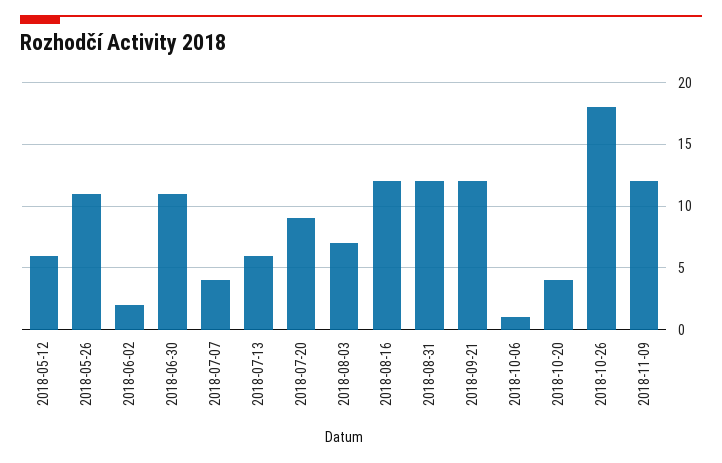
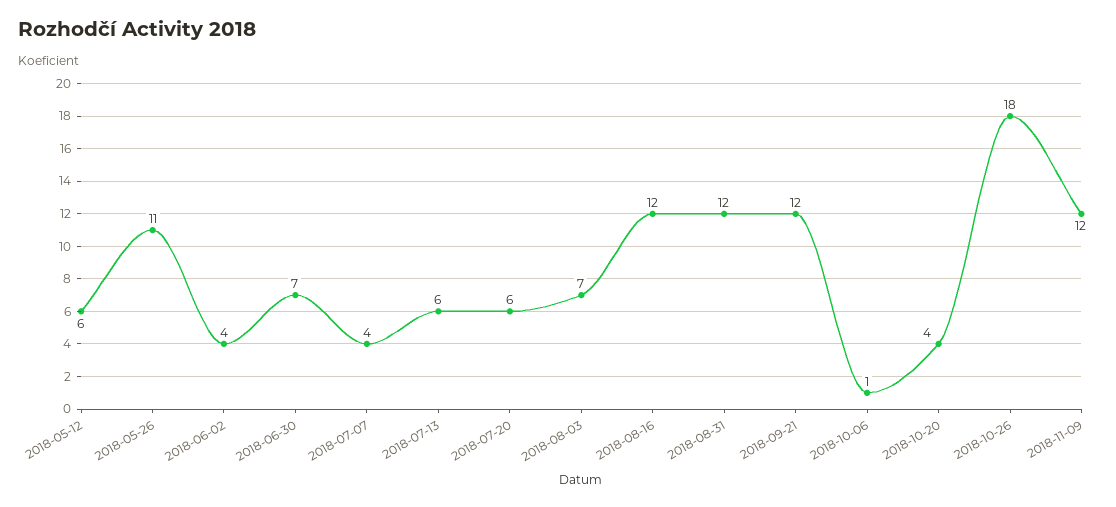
  {
    "2018-05-12": 6,
    "2018-05-26": 11,
-   "2018-06-02": 2,
+   "2018-06-02": 4,
-   "2018-06-30": 11,
+   "2018-06-30": 7,
    "2018-07-07": 4,
    "2018-07-13": 6,
-   "2018-07-20": 9,
+   "2018-07-20": 6,
    "2018-08-03": 7,
    "2018-08-16": 12,
    "2018-08-31": 12,
    "2018-09-21": 12,
    "2018-10-06": 1,
    "2018-10-20": 4,
    "2018-10-26": 18,
    "2018-11-09": 12
  }

